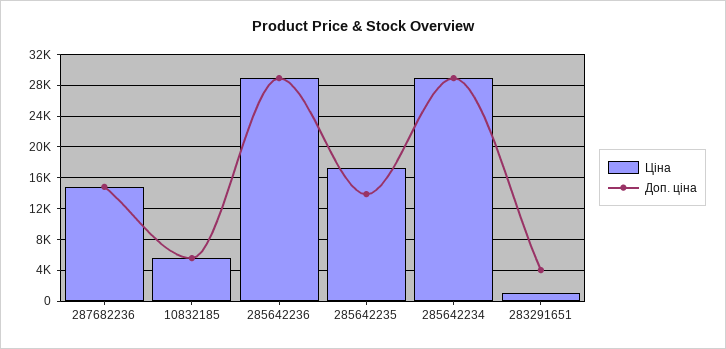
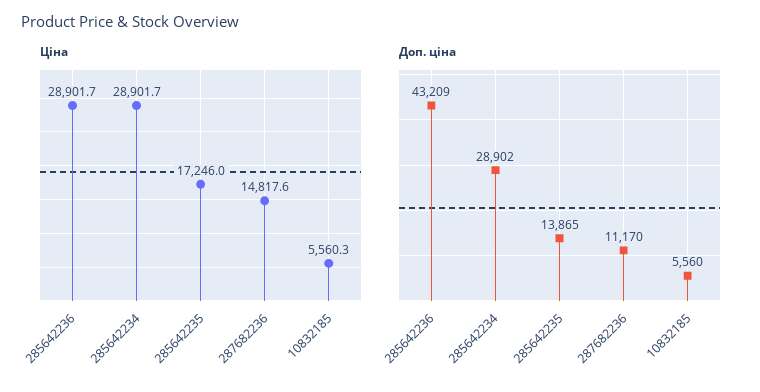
  {
    "Ціна": {
      "287682236": 14817.6,
      "10832185": 5560.3,
      "285642236": 28901.7,
      "285642235": 17246,
-     "285642234": 28901.7,
+     "285642234": 28901.7
-     "283291651": 1000
    },
    "Доп. ціна": {
-     "287682236": 15000,
+     "287682236": 11170,
      "10832185": 5560,
-     "285642236": 29000,
+     "285642236": 43209,
      "285642235": 13865,
-     "285642234": 28902,
+     "285642234": 28902
-     "283291651": 4000
    }
  }

